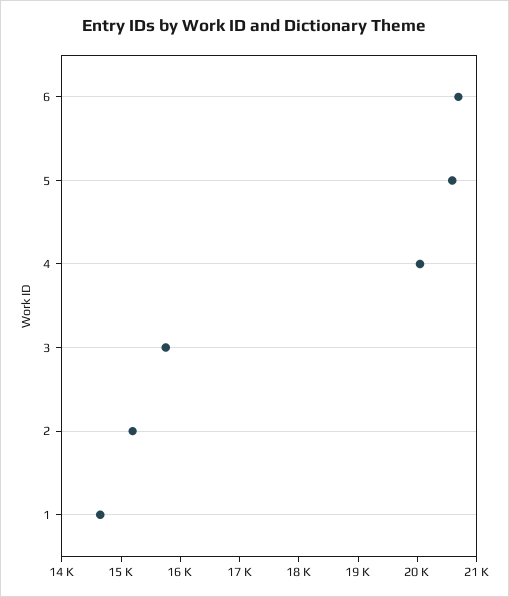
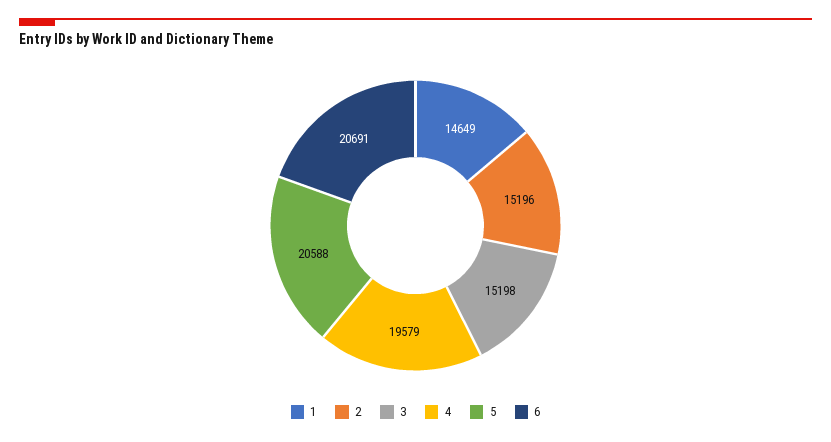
  {
    "6": 20691,
    "5": 20588,
-   "4": 20000,
+   "4": 19579,
-   "3": 15800,
+   "3": 15198,
    "2": 15196,
    "1": 14649
  }

